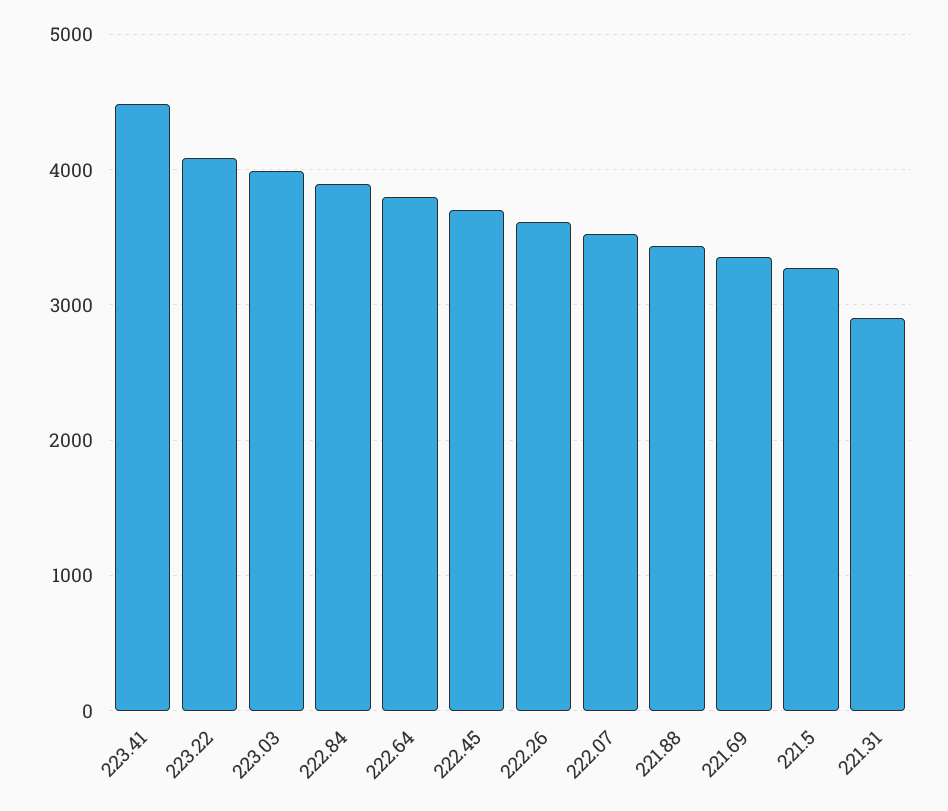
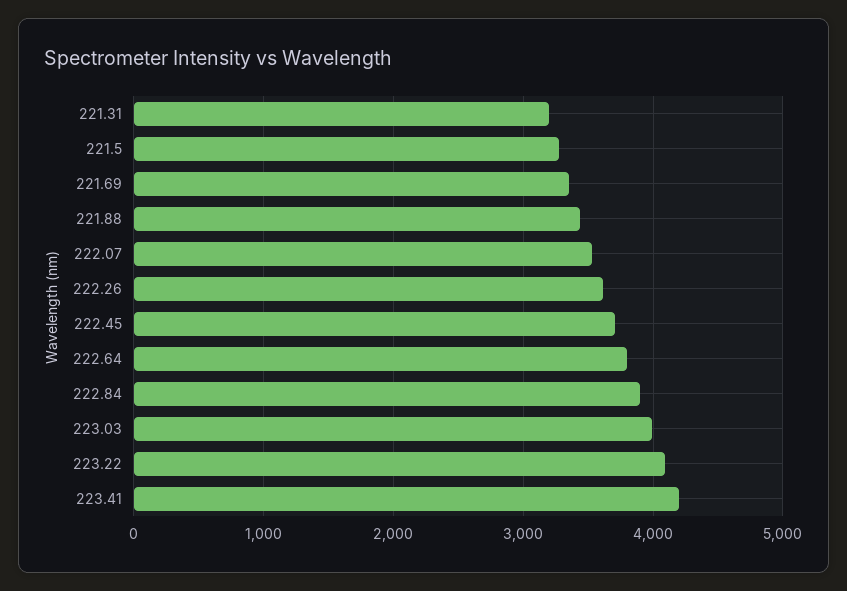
  {
-   "223.41": 4500,
+   "223.41": 4200,
    "223.22": 4100,
    "223.03": 4000,
    "222.84": 3900,
    "222.64": 3800,
    "222.45": 3700,
    "222.26": 3600,
    "222.07": 3500,
    "221.88": 3400,
    "221.69": 3400,
    "221.5": 3300,
-   "221.31": 2900
+   "221.31": 3200
  }

